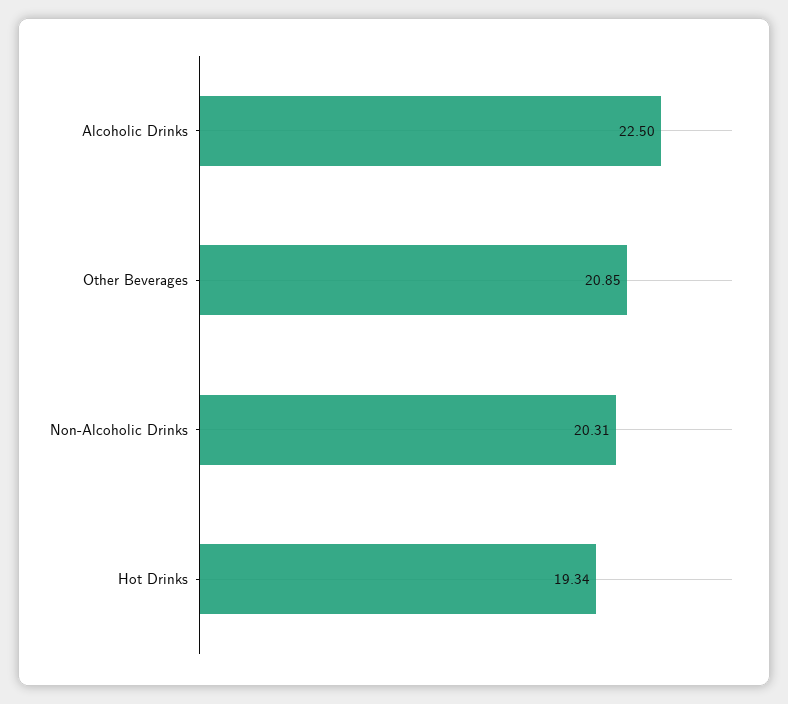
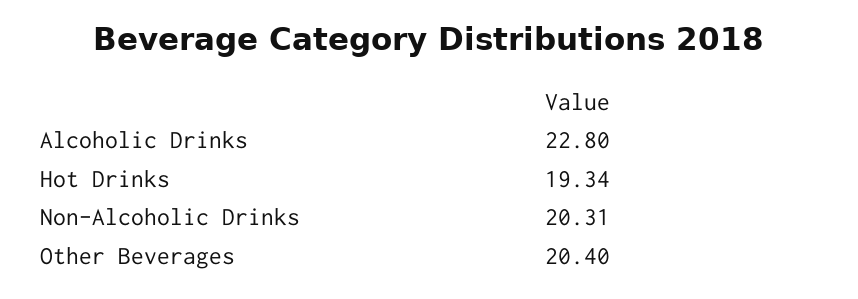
  {
-   "Alcoholic Drinks": 22.5,
+   "Alcoholic Drinks": 22.8,
-   "Other Beverages": 20.85,
+   "Other Beverages": 20.4,
    "Non-Alcoholic Drinks": 20.31,
    "Hot Drinks": 19.34
  }

